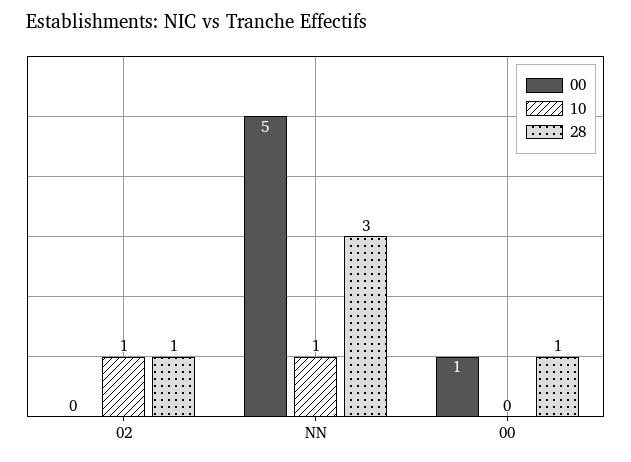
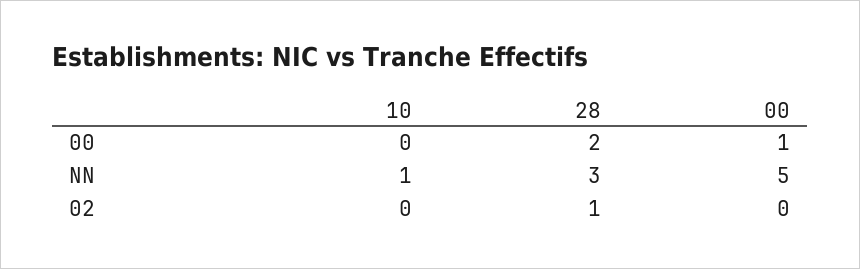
  {
    "00": {
      "02": 0,
      "NN": 5,
      "00": 1
    },
    "10": {
-     "02": 1,
+     "02": 0,
      "NN": 1,
      "00": 0
    },
    "28": {
      "02": 1,
      "NN": 3,
-     "00": 1
+     "00": 2
    }
  }

